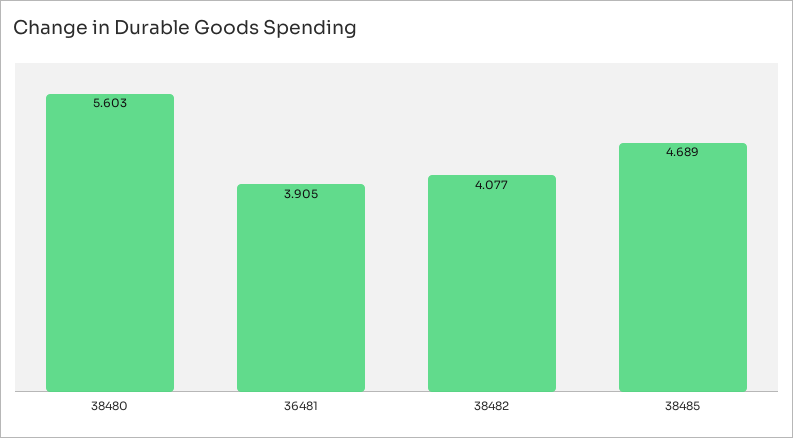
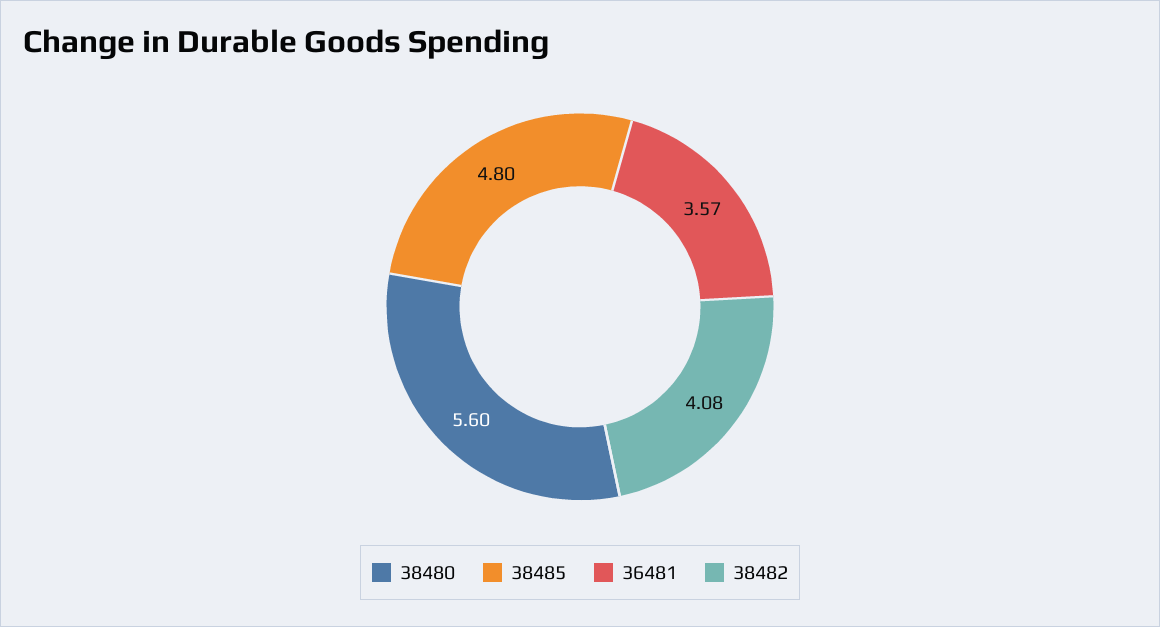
  {
    "38480": 5.603,
-   "36481": 3.905,
+   "36481": 3.57,
    "38482": 4.077,
-   "38485": 4.689
+   "38485": 4.8
  }

